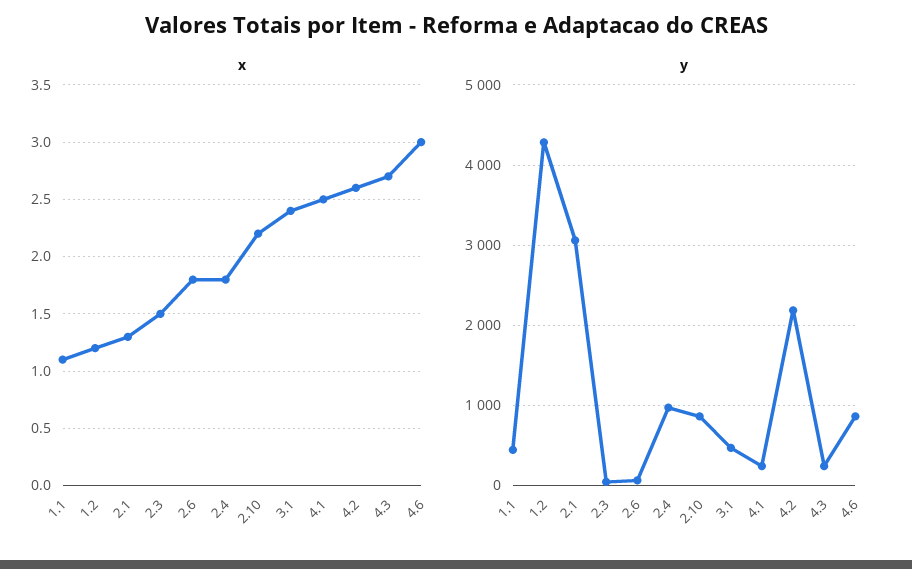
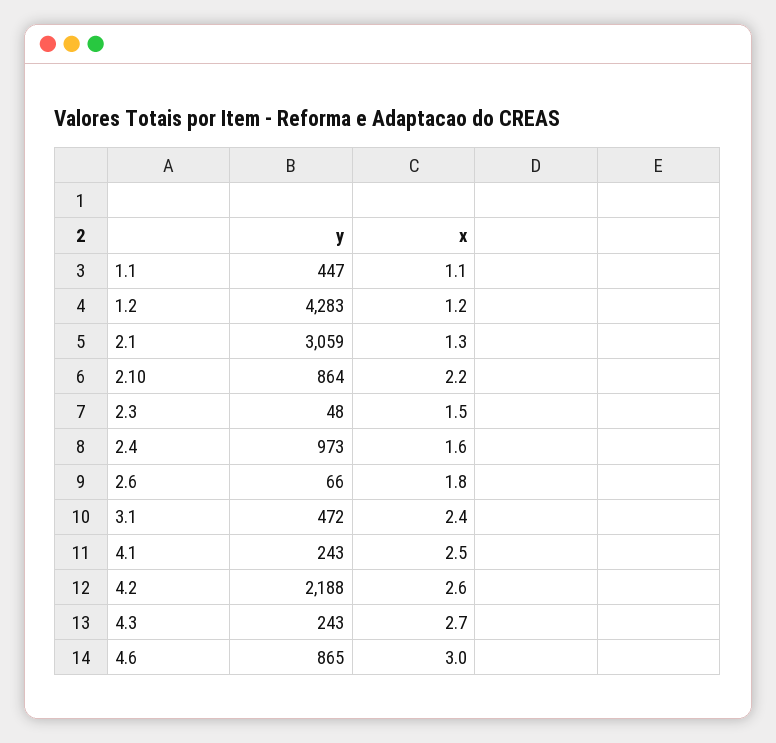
  {
    "x": {
      "1.1": 1.1,
      "1.2": 1.2,
      "2.1": 1.3,
      "2.3": 1.5,
      "2.6": 1.8,
-     "2.4": 1.8,
+     "2.4": 1.6,
      "2.10": 2.2,
      "3.1": 2.4,
      "4.1": 2.5,
      "4.2": 2.6,
      "4.3": 2.7,
      "4.6": 3
    },
    "y": {
      "1.1": 447,
      "1.2": 4283,
      "2.1": 3059,
      "2.3": 48,
      "2.6": 66,
      "2.4": 973,
      "2.10": 864,
      "3.1": 472,
      "4.1": 243,
      "4.2": 2188,
      "4.3": 243,
      "4.6": 865
    }
  }

